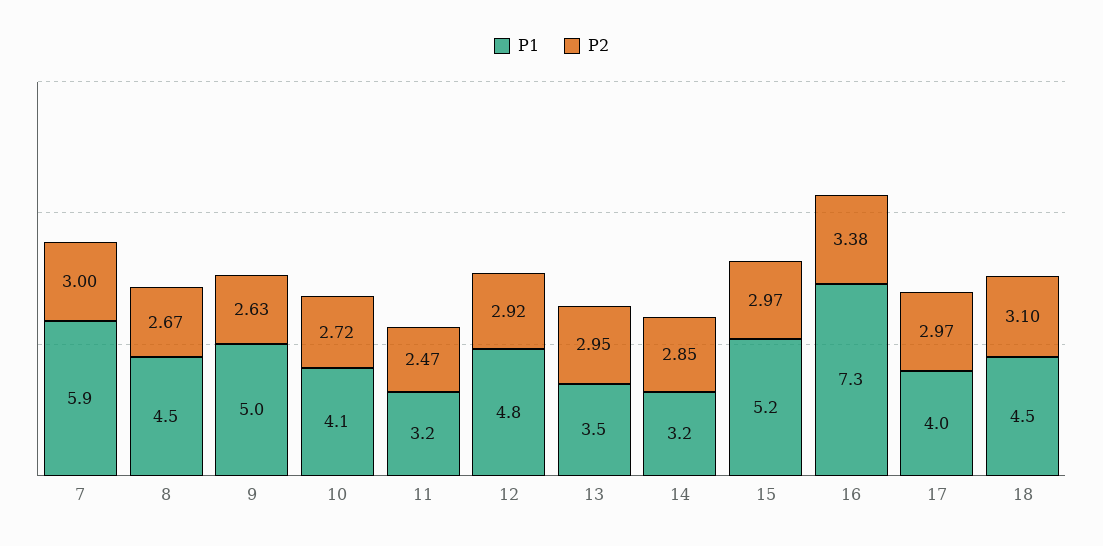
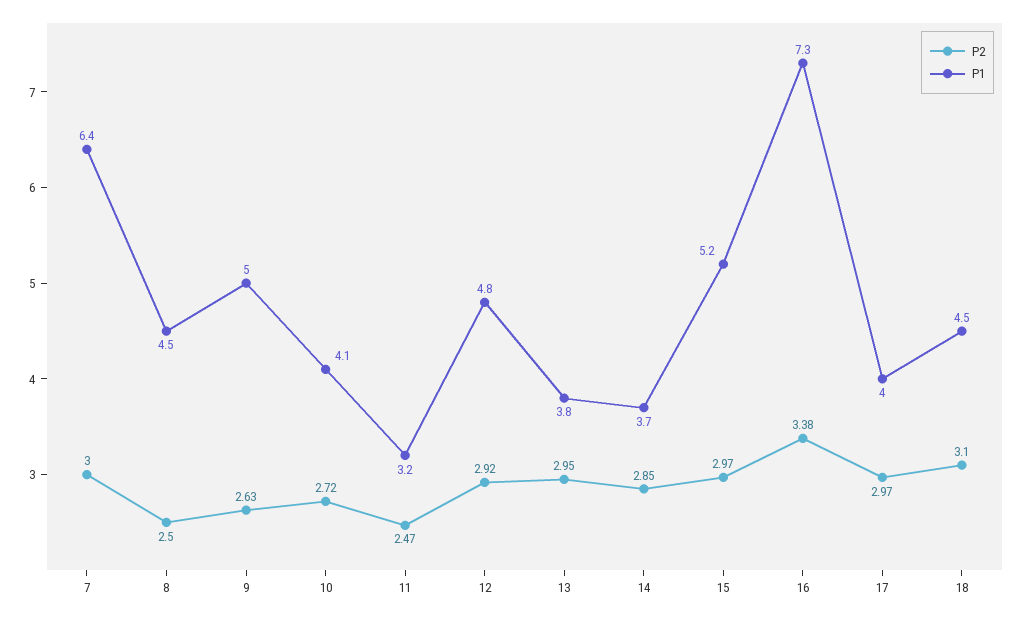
  {
    "P1": {
-     "7": 5.9,
+     "7": 6.4,
      "8": 4.5,
      "9": 5,
      "10": 4.1,
      "11": 3.2,
      "12": 4.8,
-     "13": 3.5,
+     "13": 3.8,
-     "14": 3.2,
+     "14": 3.7,
      "15": 5.2,
      "16": 7.3,
      "17": 4,
      "18": 4.5
    },
    "P2": {
      "7": 3,
-     "8": 2.67,
+     "8": 2.5,
      "9": 2.63,
      "10": 2.72,
      "11": 2.47,
      "12": 2.92,
      "13": 2.95,
      "14": 2.85,
      "15": 2.97,
      "16": 3.38,
      "17": 2.97,
      "18": 3.1
    }
  }

